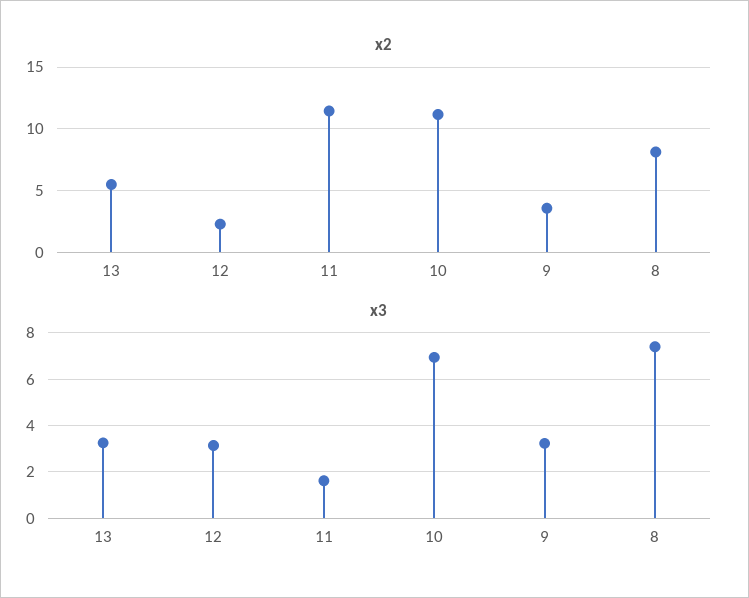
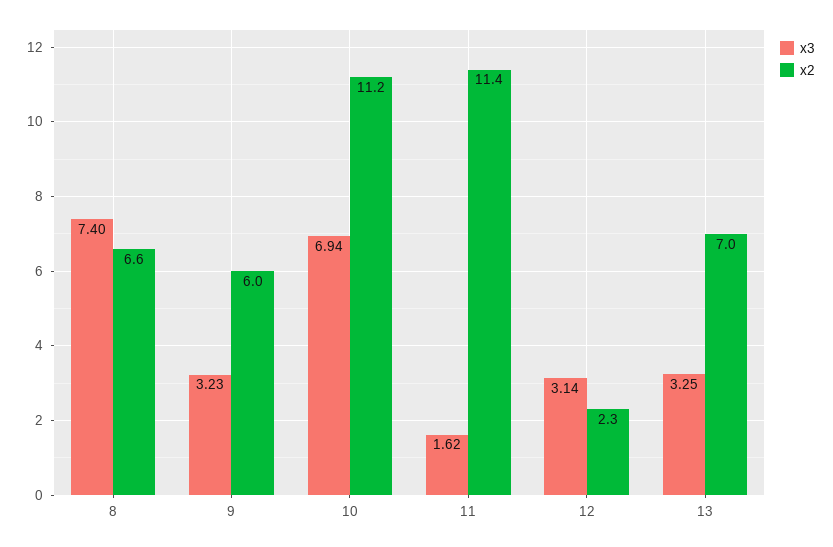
  {
    "x2": {
-     "13": 5.5,
+     "13": 7,
      "12": 2.3,
      "11": 11.4,
      "10": 11.2,
-     "9": 3.5,
+     "9": 6,
-     "8": 8
+     "8": 6.6
    },
    "x3": {
      "13": 3.25,
      "12": 3.14,
      "11": 1.62,
      "10": 6.94,
      "9": 3.23,
      "8": 7.4
    }
  }

